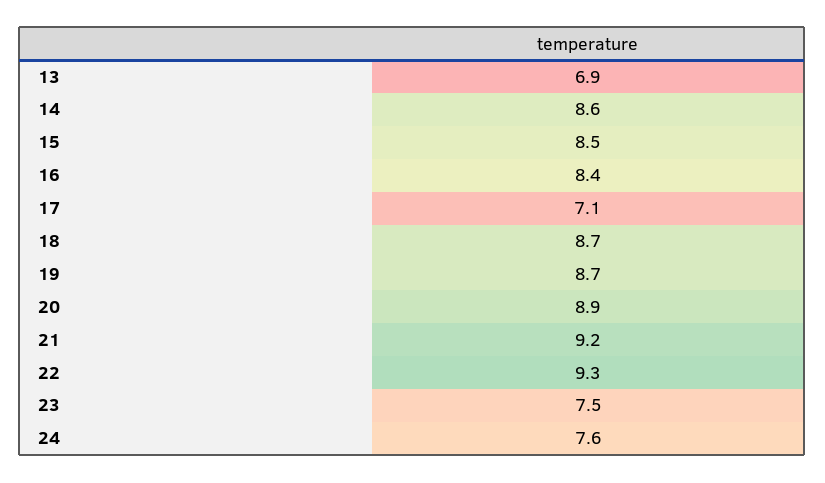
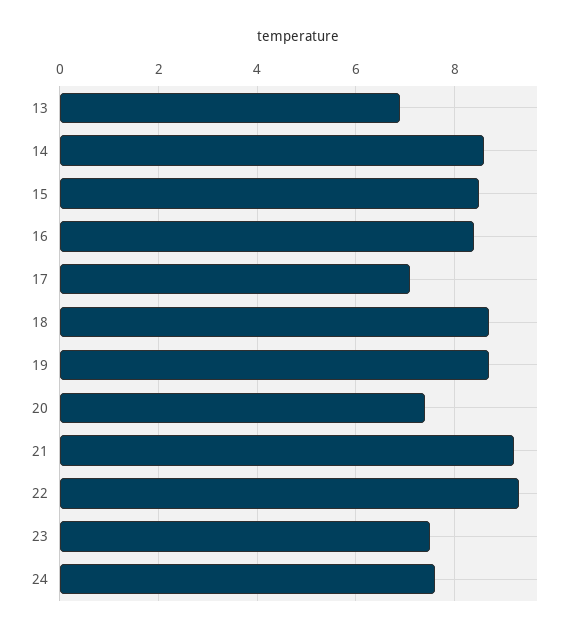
  {
    "13": 6.9,
    "14": 8.6,
    "15": 8.5,
    "16": 8.4,
    "17": 7.1,
    "18": 8.7,
    "19": 8.7,
-   "20": 8.9,
+   "20": 7.5,
    "21": 9.2,
    "22": 9.3,
    "23": 7.5,
    "24": 7.6
  }

